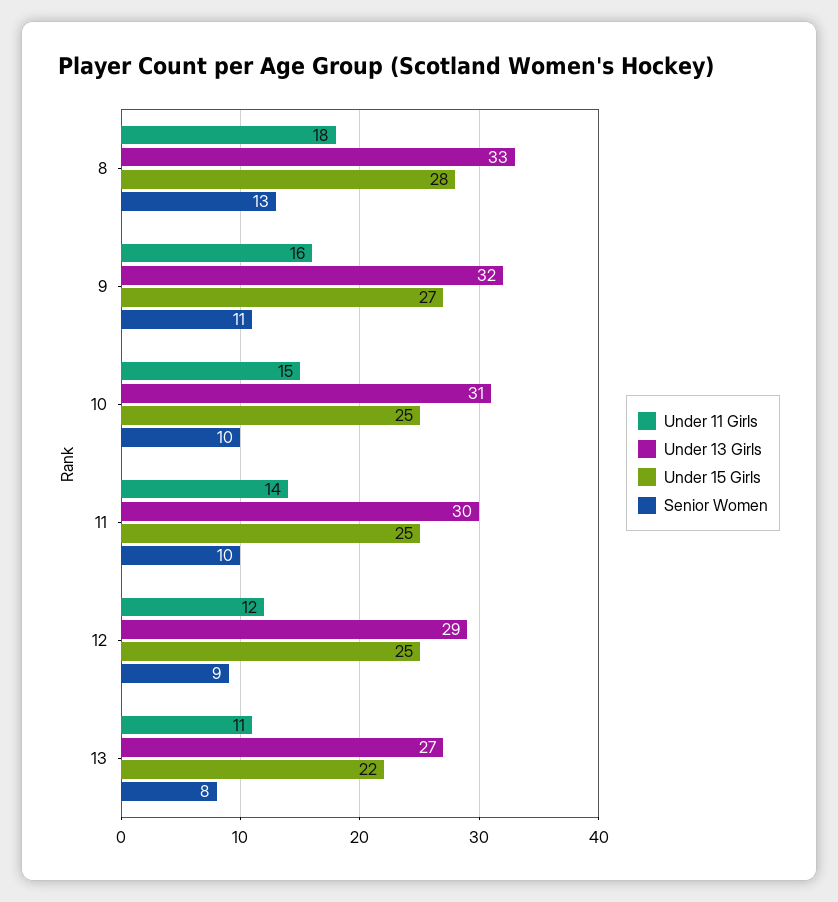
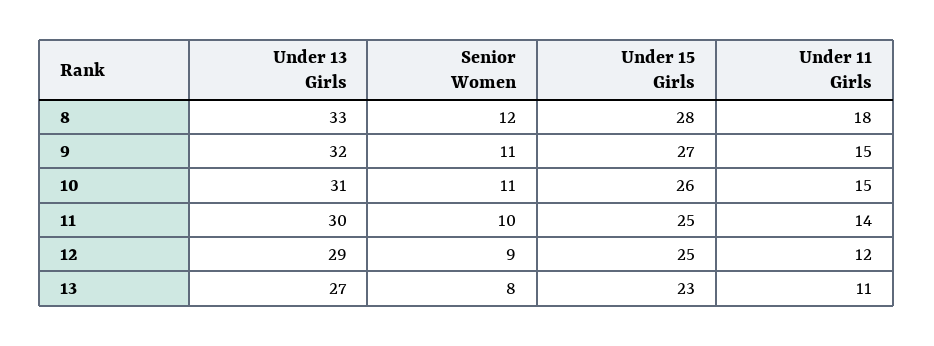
  {
    "Under 11 Girls": {
      "8": 18,
-     "9": 16,
+     "9": 15,
      "10": 15,
      "11": 14,
      "12": 12,
      "13": 11
    },
    "Under 13 Girls": {
      "8": 33,
      "9": 32,
      "10": 31,
      "11": 30,
      "12": 29,
      "13": 27
    },
    "Under 15 Girls": {
      "8": 28,
      "9": 27,
-     "10": 25,
+     "10": 26,
      "11": 25,
      "12": 25,
-     "13": 22
+     "13": 23
    },
    "Senior Women": {
-     "8": 13,
+     "8": 12,
      "9": 11,
-     "10": 10,
+     "10": 11,
      "11": 10,
      "12": 9,
      "13": 8
    }
  }

